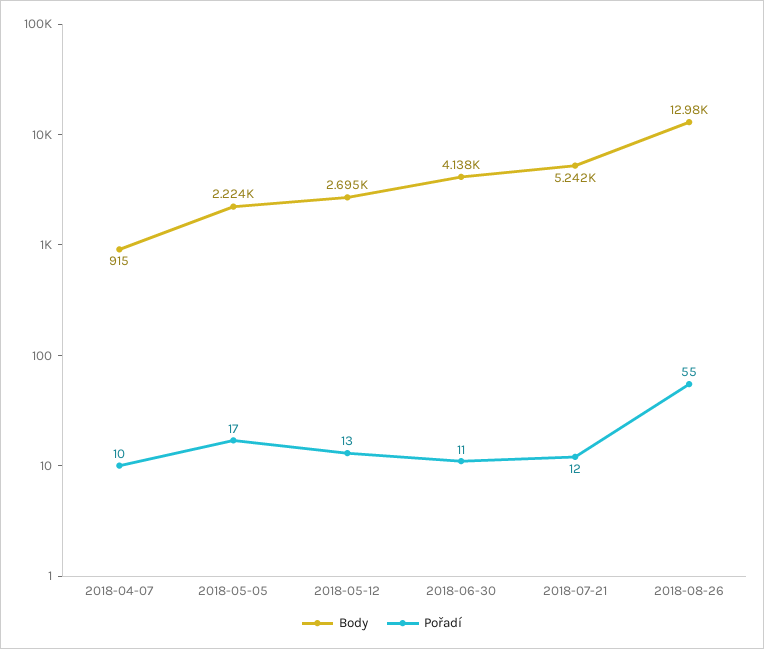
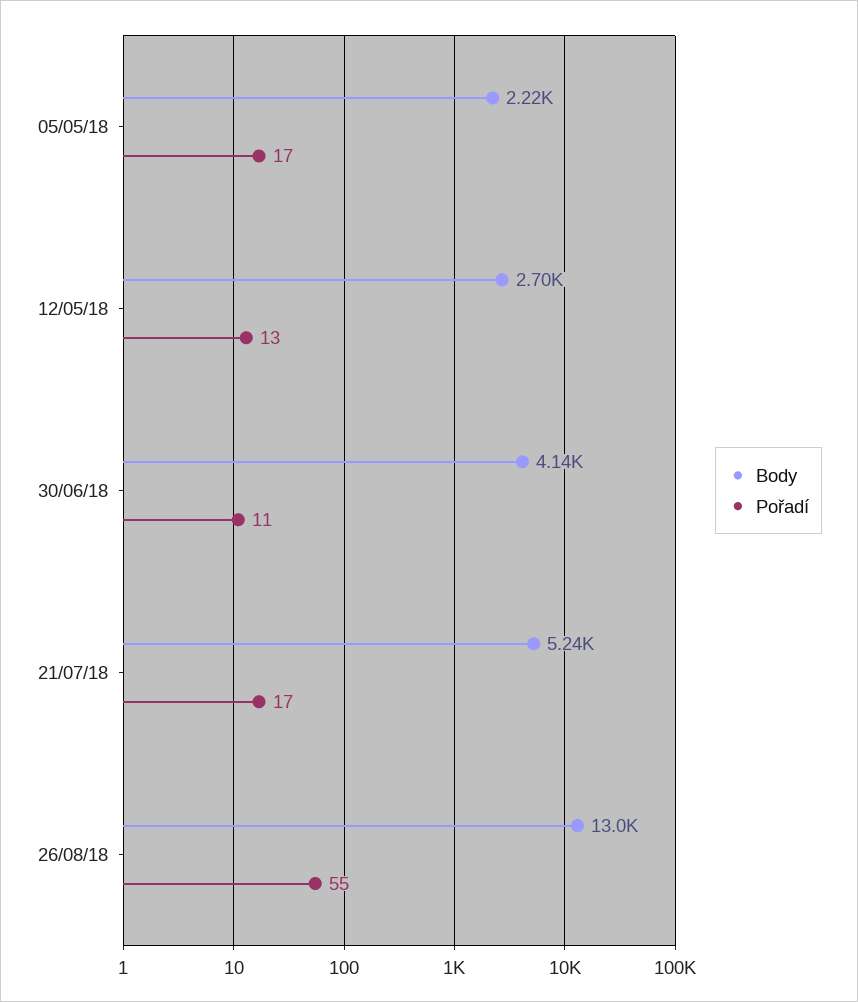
  {
    "Body": {
-     "2018-04-07": 915,
      "2018-05-05": 2224,
      "2018-05-12": 2695,
      "2018-06-30": 4138,
      "2018-07-21": 5242,
      "2018-08-26": 12980
    },
    "Pořadí": {
-     "2018-04-07": 10,
      "2018-05-05": 17,
      "2018-05-12": 13,
      "2018-06-30": 11,
-     "2018-07-21": 12,
+     "2018-07-21": 17,
      "2018-08-26": 55
    }
  }

